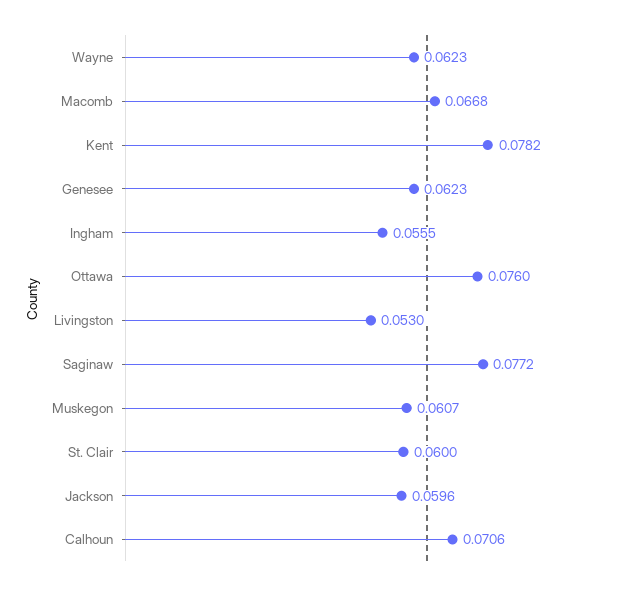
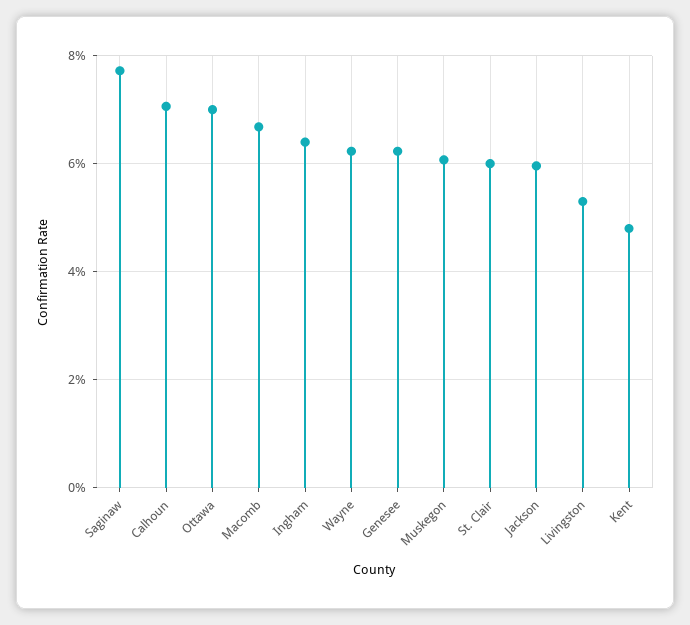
  {
    "Wayne": 0.0623,
    "Macomb": 0.0668,
-   "Kent": 0.0782,
+   "Kent": 0.048,
    "Genesee": 0.0623,
-   "Ingham": 0.0555,
+   "Ingham": 0.064,
-   "Ottawa": 0.076,
+   "Ottawa": 0.07,
    "Livingston": 0.053,
    "Saginaw": 0.0772,
    "Muskegon": 0.0607,
    "St. Clair": 0.06,
    "Jackson": 0.0596,
    "Calhoun": 0.0706
  }

